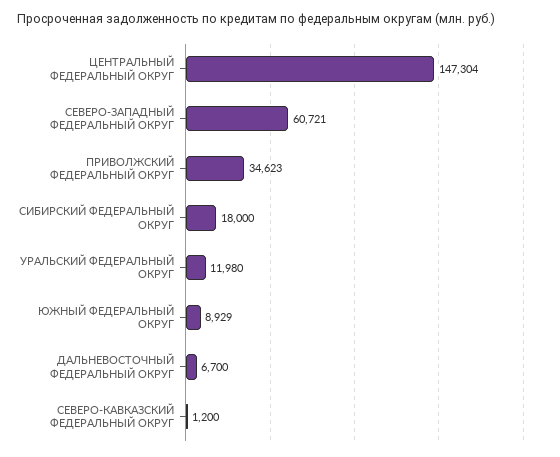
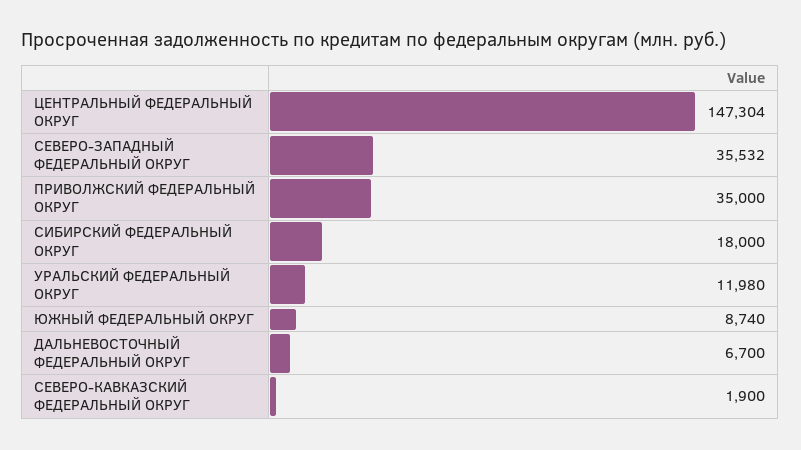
  {
    "ЦЕНТРАЛЬНЫЙ ФЕДЕРАЛЬНЫЙ ОКРУГ": 147304,
-   "СЕВЕРО-ЗАПАДНЫЙ ФЕДЕРАЛЬНЫЙ ОКРУГ": 60721,
+   "СЕВЕРО-ЗАПАДНЫЙ ФЕДЕРАЛЬНЫЙ ОКРУГ": 35532,
-   "ПРИВОЛЖСКИЙ ФЕДЕРАЛЬНЫЙ ОКРУГ": 34623,
+   "ПРИВОЛЖСКИЙ ФЕДЕРАЛЬНЫЙ ОКРУГ": 35000,
    "СИБИРСКИЙ ФЕДЕРАЛЬНЫЙ ОКРУГ": 18000,
    "УРАЛЬСКИЙ ФЕДЕРАЛЬНЫЙ ОКРУГ": 11980,
-   "ЮЖНЫЙ ФЕДЕРАЛЬНЫЙ ОКРУГ": 8929,
+   "ЮЖНЫЙ ФЕДЕРАЛЬНЫЙ ОКРУГ": 8740,
    "ДАЛЬНЕВОСТОЧНЫЙ ФЕДЕРАЛЬНЫЙ ОКРУГ": 6700,
-   "СЕВЕРО-КАВКАЗСКИЙ ФЕДЕРАЛЬНЫЙ ОКРУГ": 1200
+   "СЕВЕРО-КАВКАЗСКИЙ ФЕДЕРАЛЬНЫЙ ОКРУГ": 1900
  }

